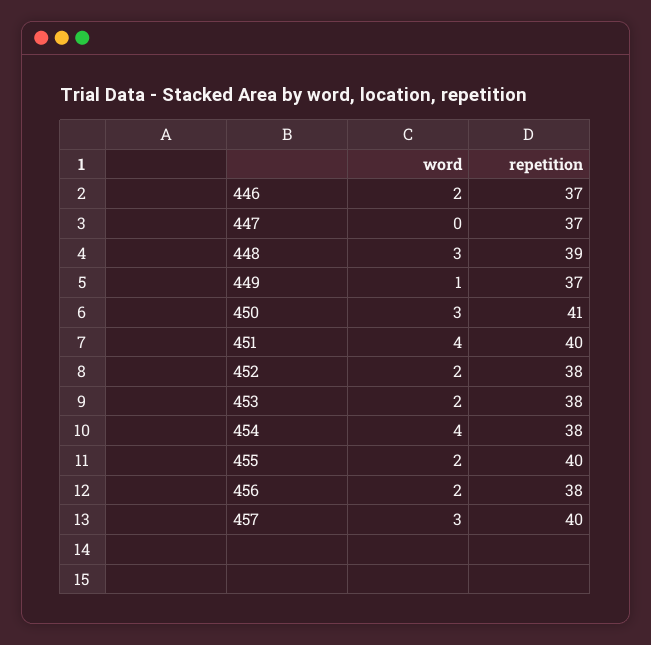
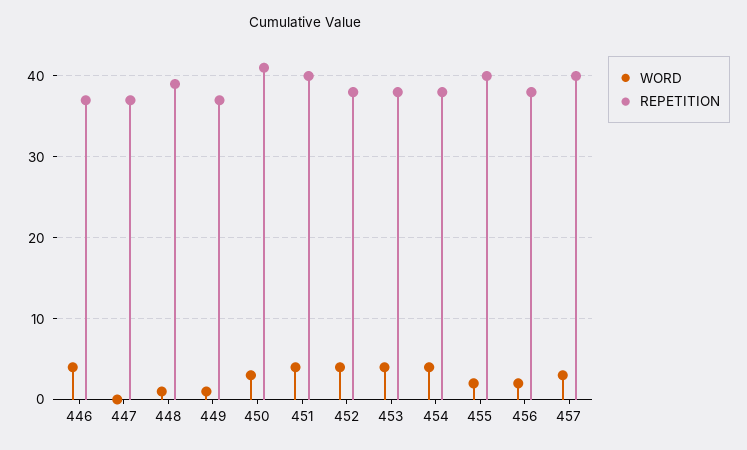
  {
    "word": {
-     "446": 2,
+     "446": 4,
      "447": 0,
-     "448": 3,
+     "448": 1,
      "449": 1,
      "450": 3,
      "451": 4,
-     "452": 2,
+     "452": 4,
-     "453": 2,
+     "453": 4,
      "454": 4,
      "455": 2,
      "456": 2,
      "457": 3
    },
    "repetition": {
      "446": 37,
      "447": 37,
      "448": 39,
      "449": 37,
      "450": 41,
      "451": 40,
      "452": 38,
      "453": 38,
      "454": 38,
      "455": 40,
      "456": 38,
      "457": 40
    }
  }

